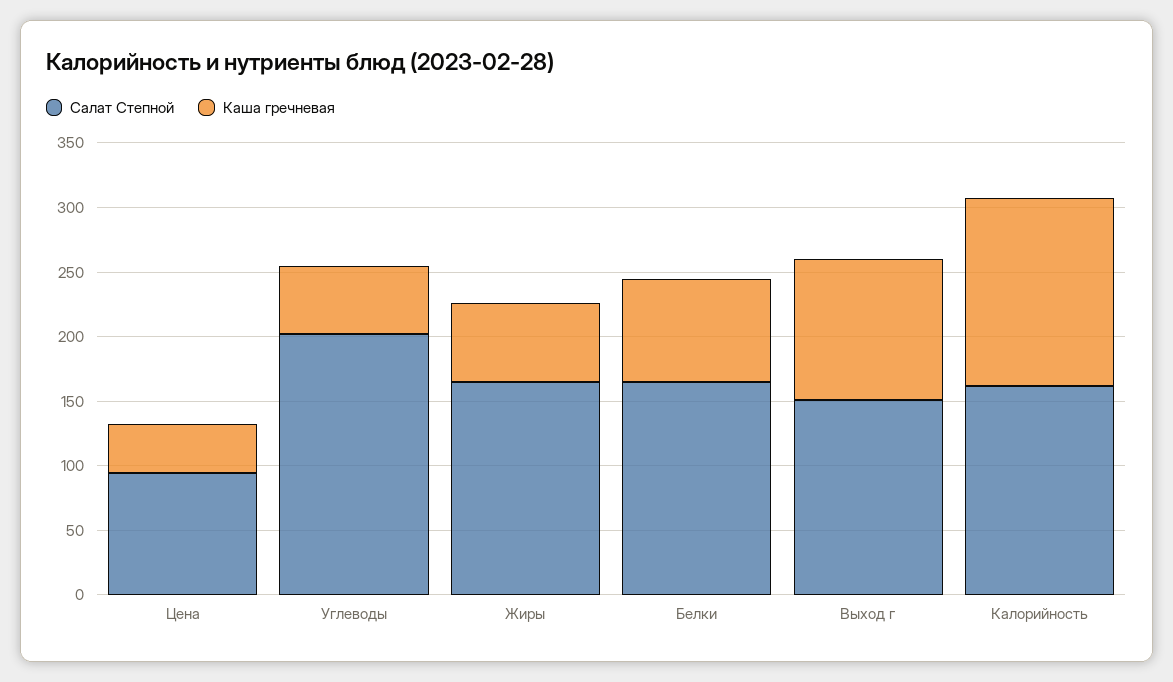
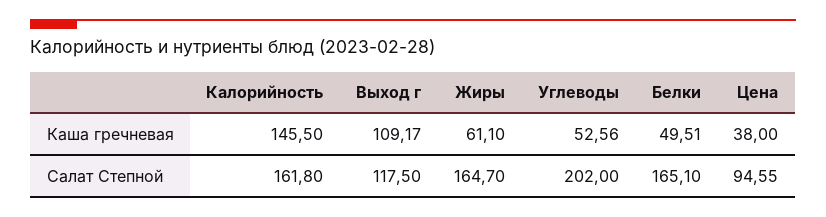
  {
    "Салат Степной": {
      "Цена": 94.55,
      "Углеводы": 202,
      "Жиры": 164.7,
      "Белки": 165.1,
-     "Выход г": 150,
+     "Выход г": 117.5,
      "Калорийность": 161.8
    },
    "Каша гречневая": {
      "Цена": 38,
      "Углеводы": 52.56,
      "Жиры": 61.1,
-     "Белки": 80,
+     "Белки": 49.51,
      "Выход г": 109.17,
      "Калорийность": 145.5
    }
  }

